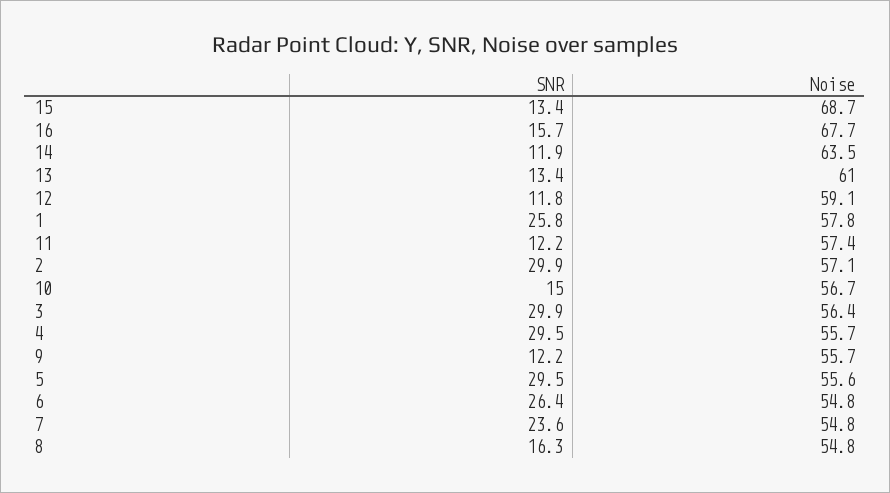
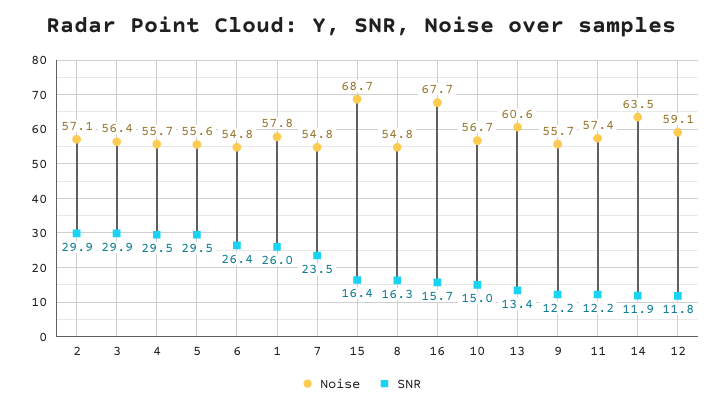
  {
    "SNR": {
-     "15": 13.4,
+     "15": 16.4,
      "16": 15.7,
      "14": 11.9,
      "13": 13.4,
      "12": 11.8,
-     "1": 25.8,
+     "1": 26,
      "11": 12.2,
      "2": 29.9,
      "10": 15,
      "3": 29.9,
      "4": 29.5,
      "9": 12.2,
      "5": 29.5,
      "6": 26.4,
-     "7": 23.6,
+     "7": 23.5,
      "8": 16.3
    },
    "Noise": {
      "15": 68.7,
      "16": 67.7,
      "14": 63.5,
-     "13": 61,
+     "13": 60.6,
      "12": 59.1,
      "1": 57.8,
      "11": 57.4,
      "2": 57.1,
      "10": 56.7,
      "3": 56.4,
      "4": 55.7,
      "9": 55.7,
      "5": 55.6,
      "6": 54.8,
      "7": 54.8,
      "8": 54.8
    }
  }

